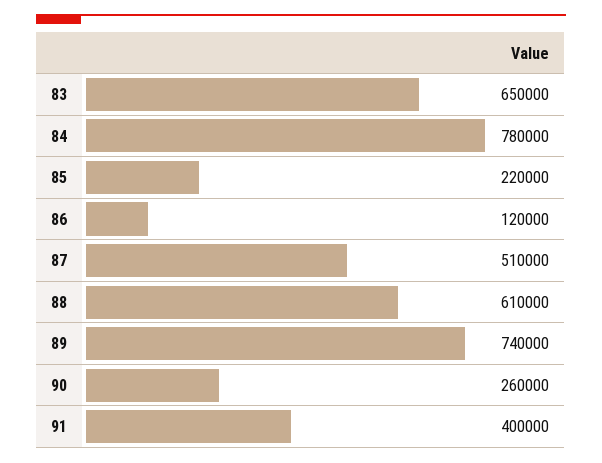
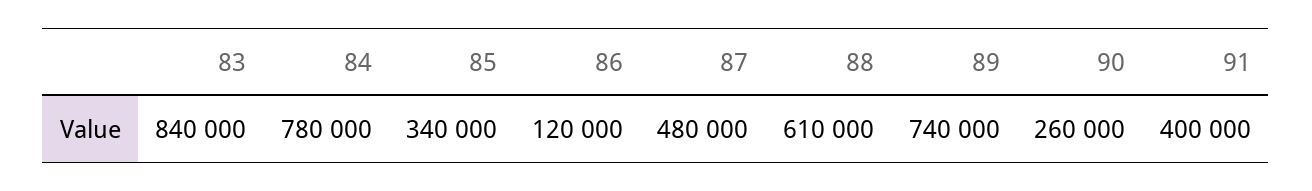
  {
-   "83": 650000,
+   "83": 840000,
    "84": 780000,
-   "85": 220000,
+   "85": 340000,
    "86": 120000,
-   "87": 510000,
+   "87": 480000,
    "88": 610000,
    "89": 740000,
    "90": 260000,
    "91": 400000
  }

